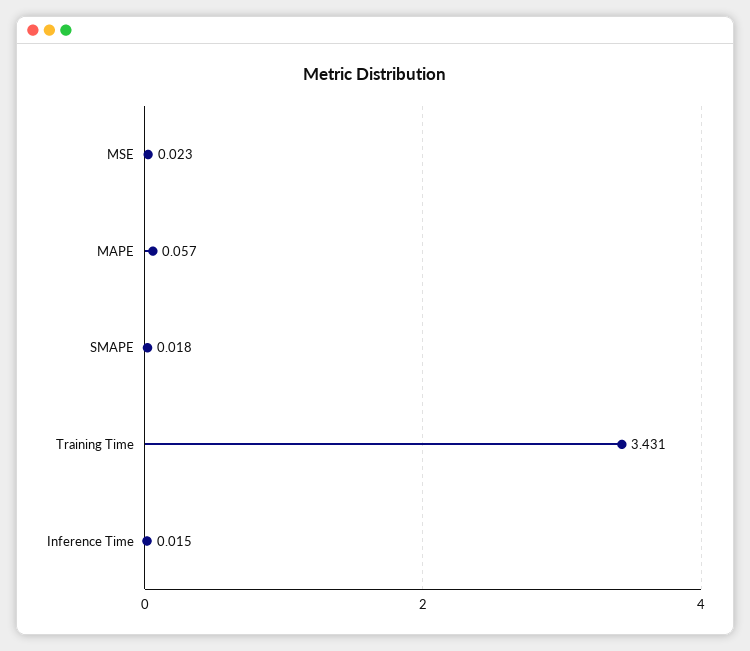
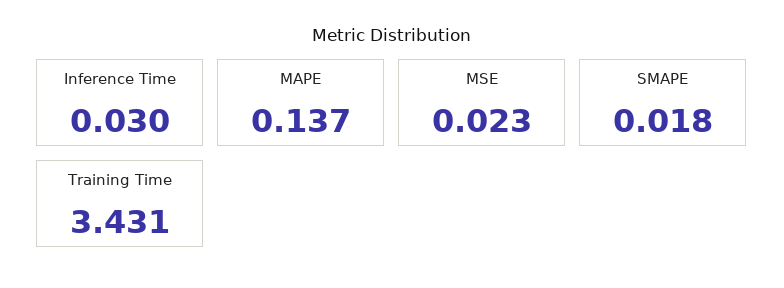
  {
    "MSE": 0.023,
-   "MAPE": 0.057,
+   "MAPE": 0.137,
    "SMAPE": 0.018,
    "Training Time": 3.431,
-   "Inference Time": 0.015
+   "Inference Time": 0.03
  }

